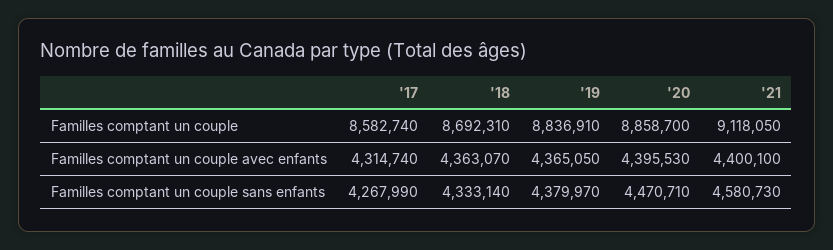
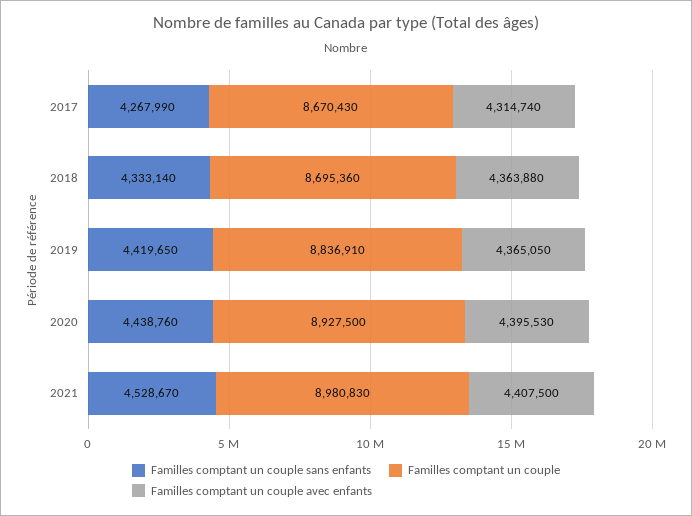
  {
    "Familles comptant un couple": {
-     "'17": 8582740,
+     "'17": 8670430,
-     "'18": 8692310,
+     "'18": 8695360,
      "'19": 8836910,
-     "'20": 8858700,
+     "'20": 8927500,
-     "'21": 9118050
+     "'21": 8980830
    },
    "Familles comptant un couple avec enfants": {
      "'17": 4314740,
-     "'18": 4363070,
+     "'18": 4363880,
      "'19": 4365050,
      "'20": 4395530,
-     "'21": 4400100
+     "'21": 4407500
    },
    "Familles comptant un couple sans enfants": {
      "'17": 4267990,
      "'18": 4333140,
-     "'19": 4379970,
+     "'19": 4419650,
-     "'20": 4470710,
+     "'20": 4438760,
-     "'21": 4580730
+     "'21": 4528670
    }
  }

